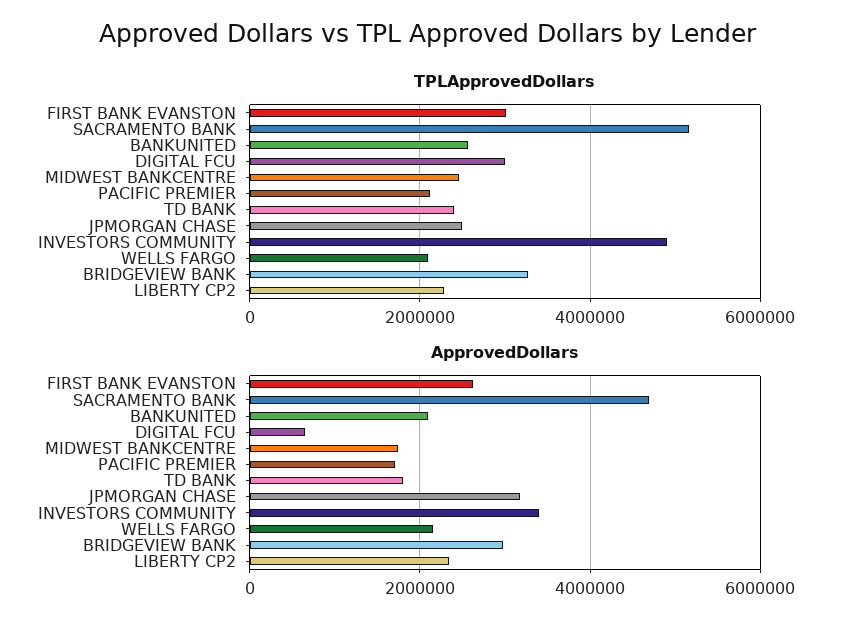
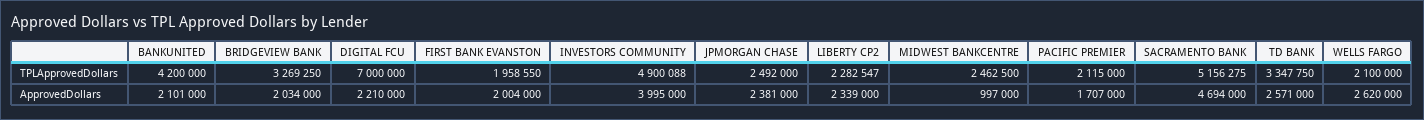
  {
    "TPLApprovedDollars": {
-     "FIRST BANK EVANSTON": 3000000,
+     "FIRST BANK EVANSTON": 1958550,
      "SACRAMENTO BANK": 5156275,
-     "BANKUNITED": 2600000,
+     "BANKUNITED": 4200000,
-     "DIGITAL FCU": 3000000,
+     "DIGITAL FCU": 7000000,
      "MIDWEST BANKCENTRE": 2462500,
      "PACIFIC PREMIER": 2115000,
-     "TD BANK": 2400000,
+     "TD BANK": 3347750,
      "JPMORGAN CHASE": 2492000,
      "INVESTORS COMMUNITY": 4900088,
      "WELLS FARGO": 2100000,
      "BRIDGEVIEW BANK": 3269250,
      "LIBERTY CP2": 2282547
    },
    "ApprovedDollars": {
-     "FIRST BANK EVANSTON": 2600000,
+     "FIRST BANK EVANSTON": 2004000,
      "SACRAMENTO BANK": 4694000,
      "BANKUNITED": 2101000,
-     "DIGITAL FCU": 600000,
+     "DIGITAL FCU": 2210000,
-     "MIDWEST BANKCENTRE": 1800000,
+     "MIDWEST BANKCENTRE": 997000,
      "PACIFIC PREMIER": 1707000,
-     "TD BANK": 1800000,
+     "TD BANK": 2571000,
-     "JPMORGAN CHASE": 3200000,
+     "JPMORGAN CHASE": 2381000,
-     "INVESTORS COMMUNITY": 3400000,
+     "INVESTORS COMMUNITY": 3995000,
-     "WELLS FARGO": 2200000,
+     "WELLS FARGO": 2620000,
-     "BRIDGEVIEW BANK": 3000000,
+     "BRIDGEVIEW BANK": 2034000,
      "LIBERTY CP2": 2339000
    }
  }

